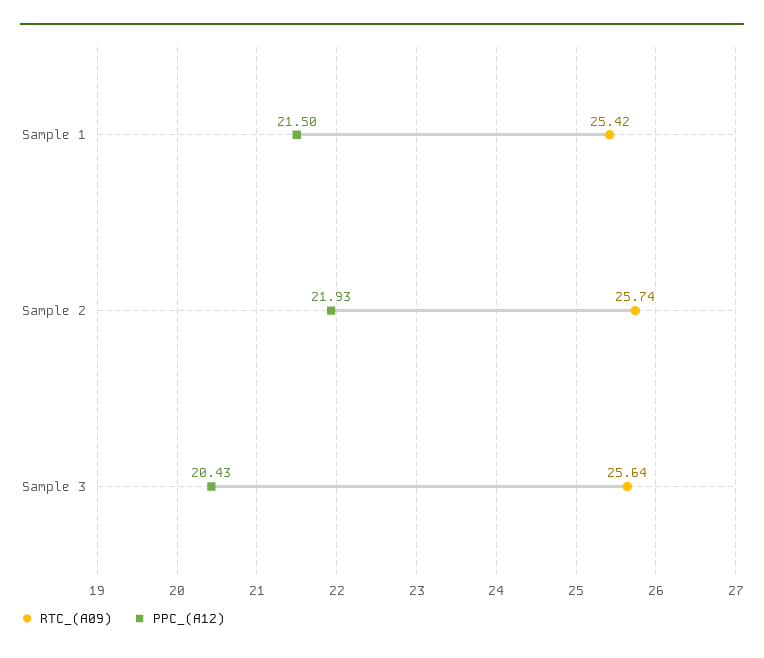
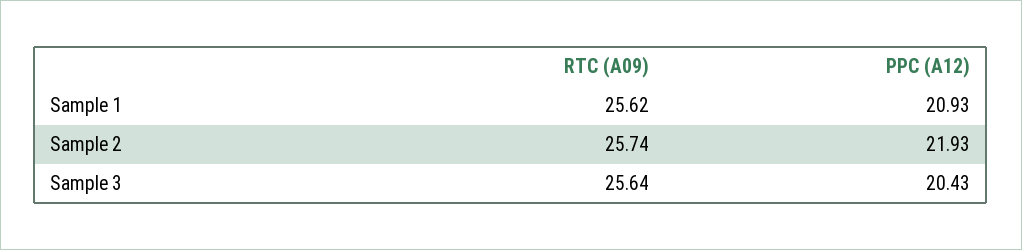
  {
    "RTC_(A09)": {
-     "Sample 1": 25.42,
+     "Sample 1": 25.62,
      "Sample 2": 25.74,
      "Sample 3": 25.64
    },
    "PPC_(A12)": {
-     "Sample 1": 21.5,
+     "Sample 1": 20.93,
      "Sample 2": 21.93,
      "Sample 3": 20.43
    }
  }

